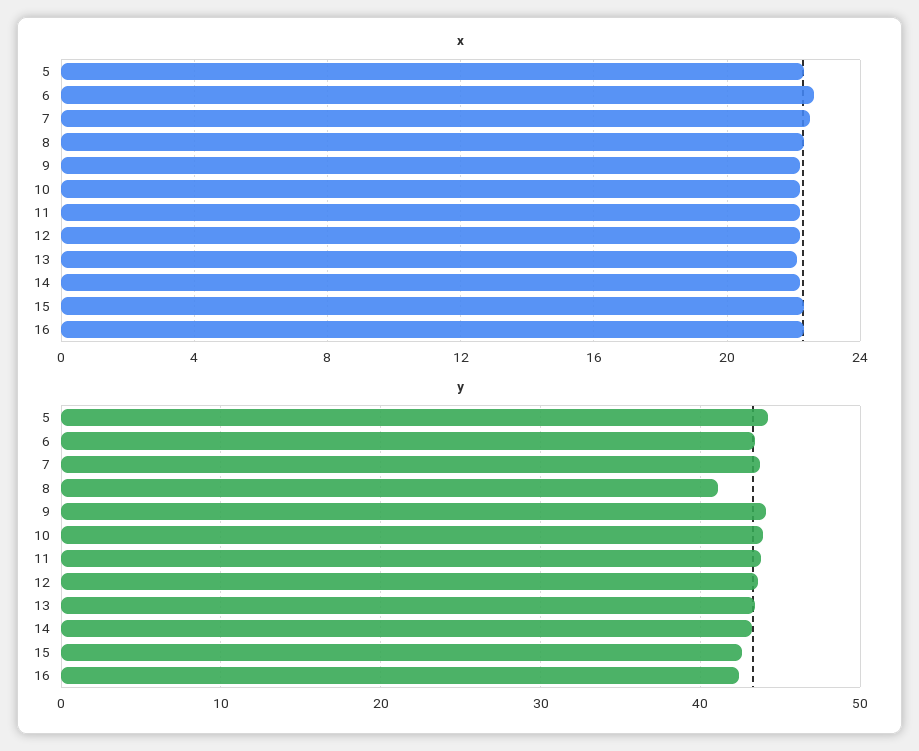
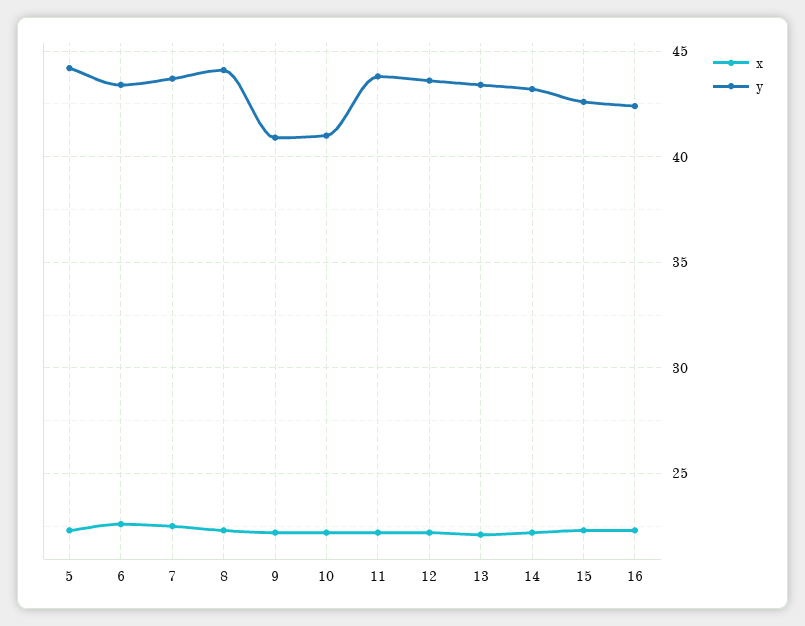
  {
    "x": {
      "5": 22.5,
      "6": 22.5,
      "7": 22.5,
      "8": 22.5,
      "9": 22,
      "10": 22,
      "11": 22,
      "12": 22,
      "13": 22,
      "14": 22,
      "15": 22.5,
      "16": 22.5
    },
    "y": {
      "5": 44,
      "6": 43.5,
      "7": 43.5,
-     "8": 41,
+     "8": 44,
-     "9": 44,
+     "9": 41,
-     "10": 44,
+     "10": 41,
      "11": 44,
      "12": 43.5,
      "13": 43.5,
      "14": 43,
      "15": 42.5,
      "16": 42.5
    }
  }

